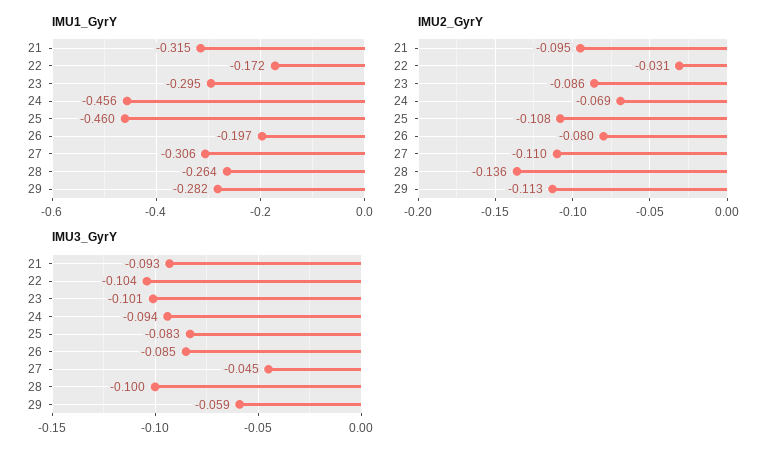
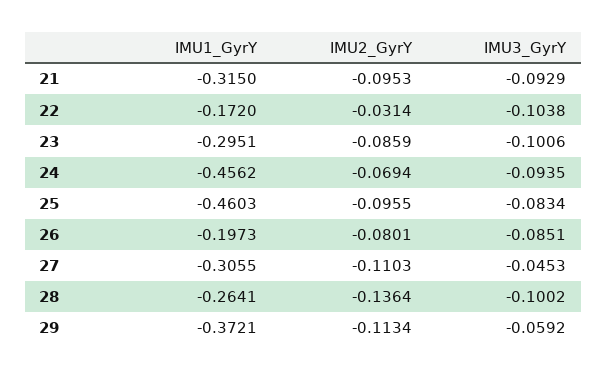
  {
    "IMU1_GyrY": {
      "21": -0.315,
      "22": -0.172,
      "23": -0.2951,
      "24": -0.4562,
      "25": -0.4603,
      "26": -0.1973,
      "27": -0.3055,
      "28": -0.2641,
-     "29": -0.282
+     "29": -0.3721
    },
    "IMU2_GyrY": {
      "21": -0.0953,
      "22": -0.0314,
      "23": -0.0859,
      "24": -0.0694,
-     "25": -0.108,
+     "25": -0.0955,
      "26": -0.0801,
      "27": -0.1103,
      "28": -0.1364,
      "29": -0.1134
    },
    "IMU3_GyrY": {
      "21": -0.0929,
      "22": -0.1038,
      "23": -0.1006,
      "24": -0.0935,
      "25": -0.0834,
      "26": -0.0851,
      "27": -0.0453,
      "28": -0.1002,
      "29": -0.0592
    }
  }

